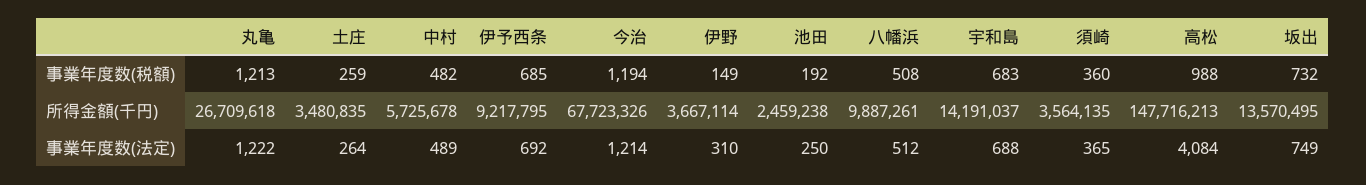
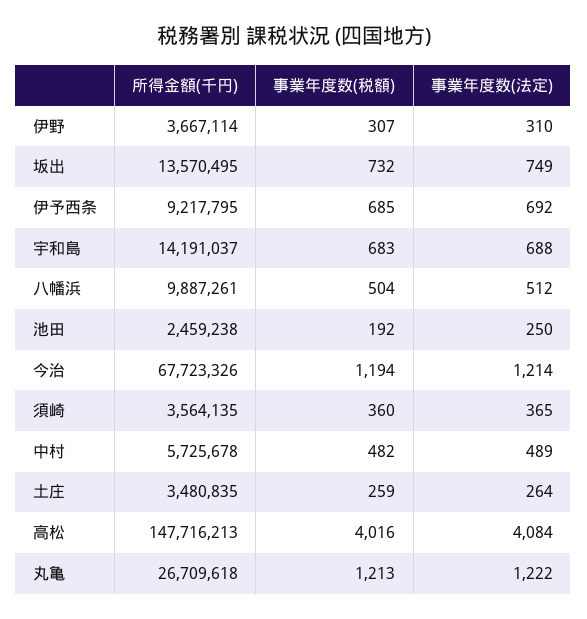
  {
    "丸亀": {
      "事業年度数(税額)": 1213,
      "所得金額(千円)": 26709618,
      "事業年度数(法定)": 1222
    },
    "土庄": {
      "事業年度数(税額)": 259,
      "所得金額(千円)": 3480835,
      "事業年度数(法定)": 264
    },
    "中村": {
      "事業年度数(税額)": 482,
      "所得金額(千円)": 5725678,
      "事業年度数(法定)": 489
    },
    "伊予西条": {
      "事業年度数(税額)": 685,
      "所得金額(千円)": 9217795,
      "事業年度数(法定)": 692
    },
    "今治": {
      "事業年度数(税額)": 1194,
      "所得金額(千円)": 67723326,
      "事業年度数(法定)": 1214
    },
    "伊野": {
-     "事業年度数(税額)": 149,
+     "事業年度数(税額)": 307,
      "所得金額(千円)": 3667114,
      "事業年度数(法定)": 310
    },
    "池田": {
      "事業年度数(税額)": 192,
      "所得金額(千円)": 2459238,
      "事業年度数(法定)": 250
    },
    "八幡浜": {
-     "事業年度数(税額)": 508,
+     "事業年度数(税額)": 504,
      "所得金額(千円)": 9887261,
      "事業年度数(法定)": 512
    },
    "宇和島": {
      "事業年度数(税額)": 683,
      "所得金額(千円)": 14191037,
      "事業年度数(法定)": 688
    },
    "須崎": {
      "事業年度数(税額)": 360,
      "所得金額(千円)": 3564135,
      "事業年度数(法定)": 365
    },
    "高松": {
-     "事業年度数(税額)": 988,
+     "事業年度数(税額)": 4016,
      "所得金額(千円)": 147716213,
      "事業年度数(法定)": 4084
    },
    "坂出": {
      "事業年度数(税額)": 732,
      "所得金額(千円)": 13570495,
      "事業年度数(法定)": 749
    }
  }

